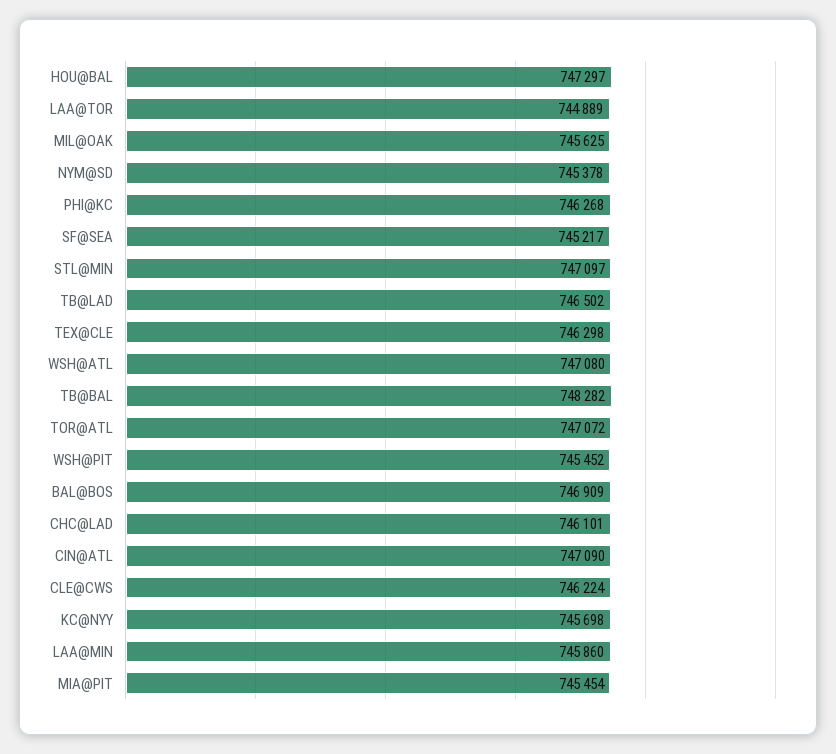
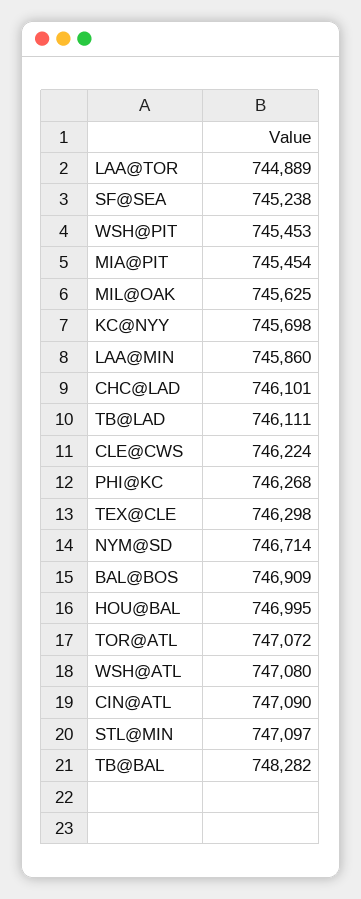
  {
-   "HOU@BAL": 747297,
+   "HOU@BAL": 746995,
    "LAA@TOR": 744889,
    "MIL@OAK": 745625,
-   "NYM@SD": 745378,
+   "NYM@SD": 746714,
    "PHI@KC": 746268,
-   "SF@SEA": 745217,
+   "SF@SEA": 745238,
    "STL@MIN": 747097,
-   "TB@LAD": 746502,
+   "TB@LAD": 746111,
    "TEX@CLE": 746298,
    "WSH@ATL": 747080,
    "TB@BAL": 748282,
    "TOR@ATL": 747072,
-   "WSH@PIT": 745452,
+   "WSH@PIT": 745453,
    "BAL@BOS": 746909,
    "CHC@LAD": 746101,
    "CIN@ATL": 747090,
    "CLE@CWS": 746224,
    "KC@NYY": 745698,
    "LAA@MIN": 745860,
    "MIA@PIT": 745454
  }

